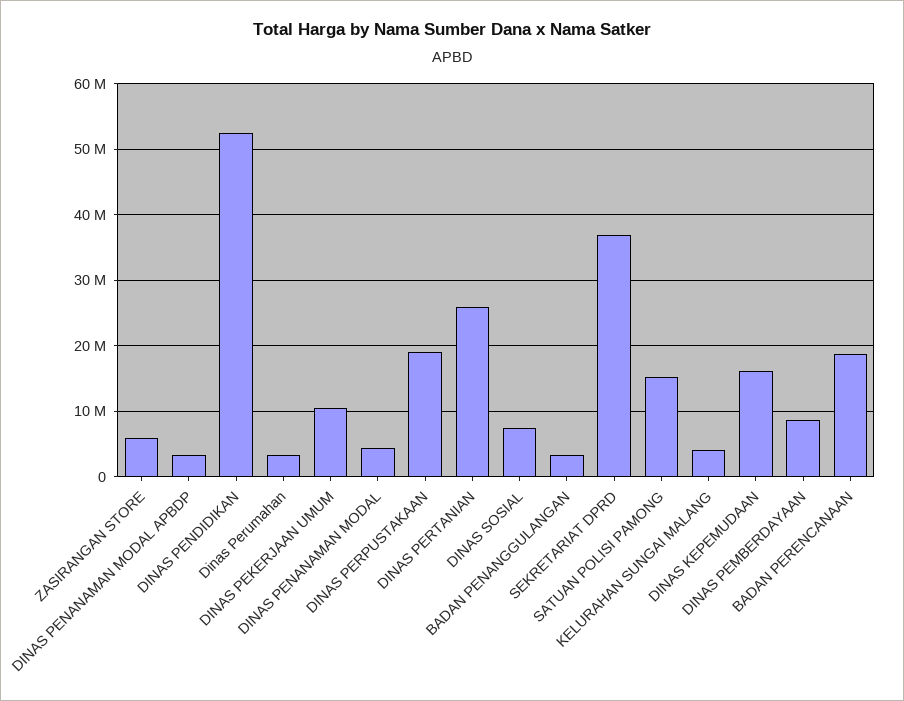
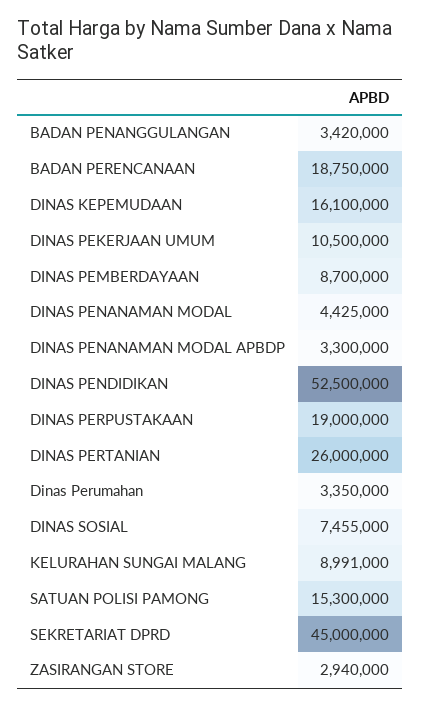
  {
-   "ZASIRANGAN STORE": 6000000,
+   "ZASIRANGAN STORE": 2940000,
    "DINAS PENANAMAN MODAL APBDP": 3300000,
    "DINAS PENDIDIKAN": 52500000,
    "Dinas Perumahan": 3350000,
    "DINAS PEKERJAAN UMUM": 10500000,
    "DINAS PENANAMAN MODAL": 4425000,
    "DINAS PERPUSTAKAAN": 19000000,
    "DINAS PERTANIAN": 26000000,
    "DINAS SOSIAL": 7455000,
    "BADAN PENANGGULANGAN": 3420000,
-   "SEKRETARIAT DPRD": 37000000,
+   "SEKRETARIAT DPRD": 45000000,
    "SATUAN POLISI PAMONG": 15300000,
-   "KELURAHAN SUNGAI MALANG": 4000000,
+   "KELURAHAN SUNGAI MALANG": 8991000,
    "DINAS KEPEMUDAAN": 16100000,
    "DINAS PEMBERDAYAAN": 8700000,
    "BADAN PERENCANAAN": 18750000
  }

